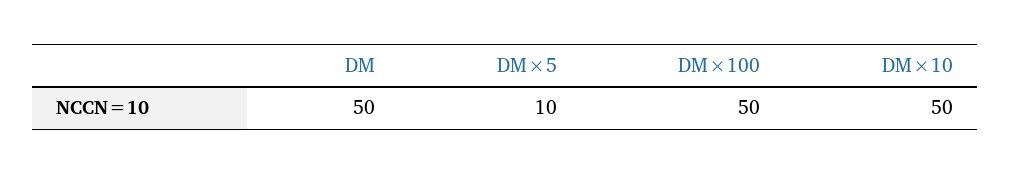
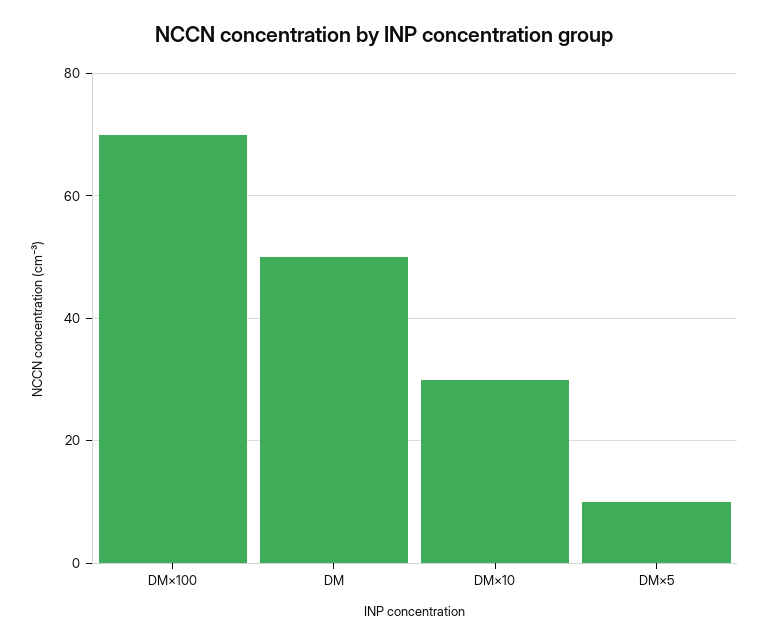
  {
    "DM": 50,
    "DM×5": 10,
-   "DM×100": 50,
+   "DM×100": 70,
-   "DM×10": 50
+   "DM×10": 30
  }

